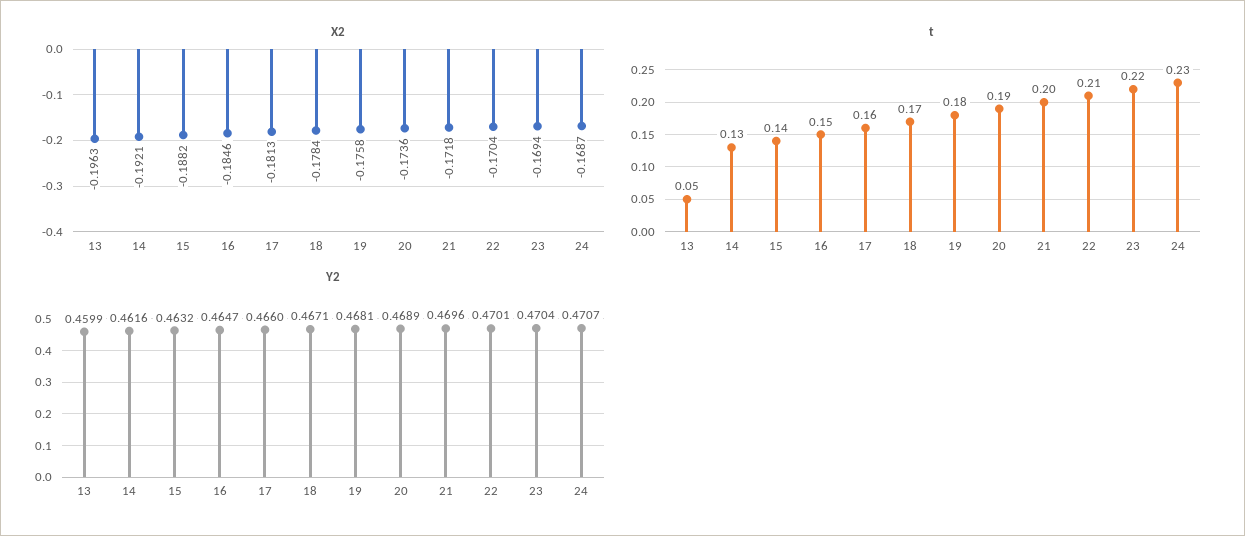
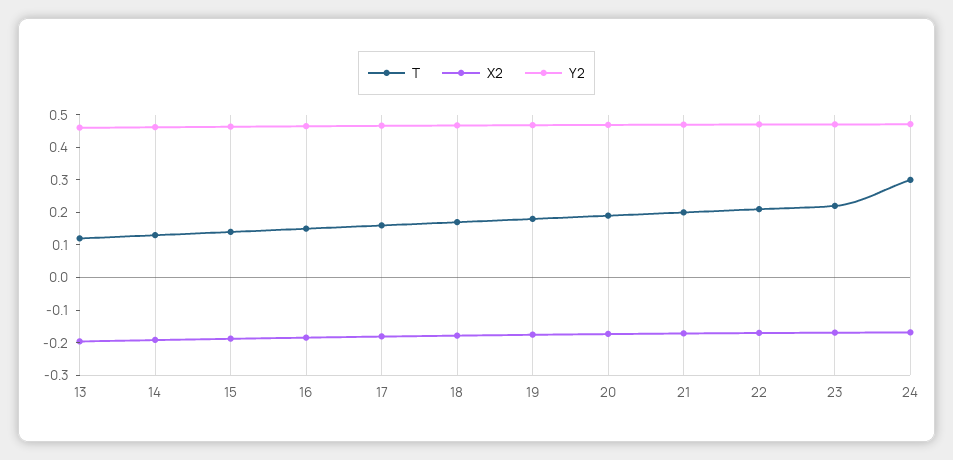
  {
    "X2": {
      "13": -0.1963,
      "14": -0.1921,
      "15": -0.1882,
      "16": -0.1846,
      "17": -0.1813,
      "18": -0.1784,
      "19": -0.1758,
      "20": -0.1736,
      "21": -0.1718,
      "22": -0.1704,
      "23": -0.1694,
      "24": -0.1687
    },
    "t": {
-     "13": 0.05,
+     "13": 0.125,
      "14": 0.13,
      "15": 0.14,
      "16": 0.15,
      "17": 0.16,
      "18": 0.17,
      "19": 0.18,
      "20": 0.19,
      "21": 0.2,
      "22": 0.21,
      "23": 0.22,
-     "24": 0.23
+     "24": 0.3
    },
    "Y2": {
      "13": 0.4599,
      "14": 0.4616,
      "15": 0.4632,
      "16": 0.4647,
      "17": 0.466,
      "18": 0.4671,
      "19": 0.4681,
      "20": 0.4689,
      "21": 0.4696,
      "22": 0.4701,
      "23": 0.4704,
      "24": 0.4707
    }
  }

